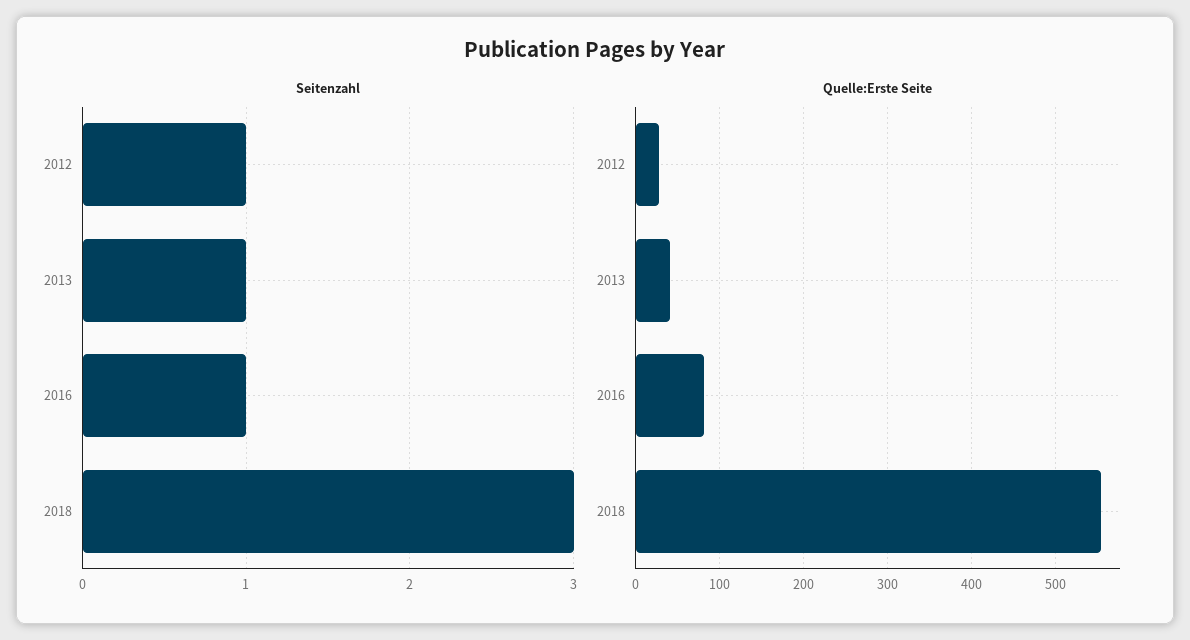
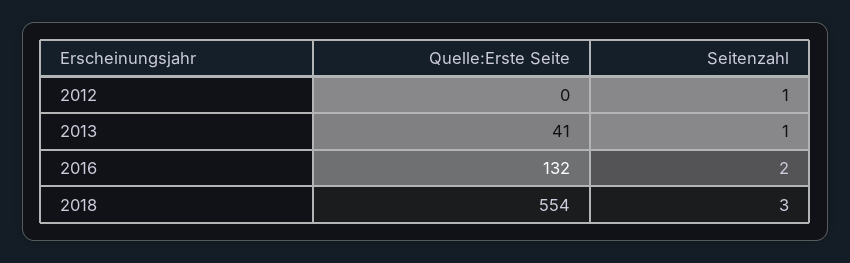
  {
    "Seitenzahl": {
      "2012": 1,
      "2013": 1,
-     "2016": 1,
+     "2016": 2,
      "2018": 3
    },
    "Quelle:Erste Seite": {
-     "2012": 30,
+     "2012": 0,
      "2013": 41,
-     "2016": 80,
+     "2016": 132,
      "2018": 554
    }
  }

